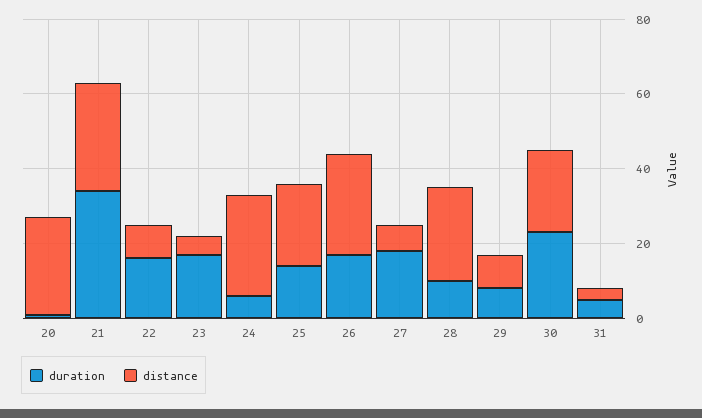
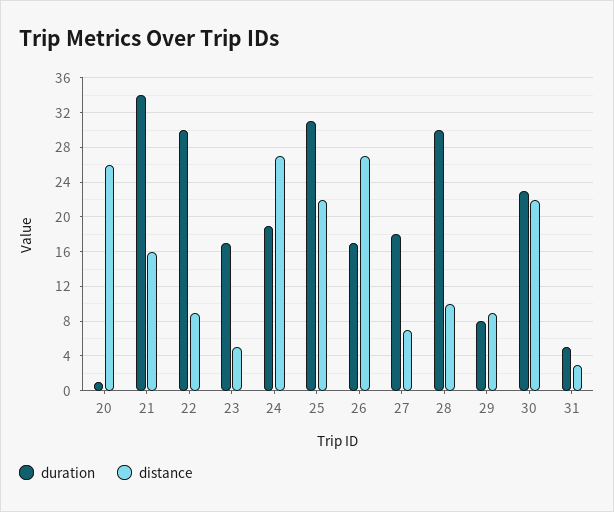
  {
    "duration": {
      "20": 1,
      "21": 34,
-     "22": 15,
+     "22": 30,
      "23": 17,
-     "24": 5,
+     "24": 19,
-     "25": 15,
+     "25": 31,
      "26": 17,
      "27": 18,
-     "28": 10,
+     "28": 30,
      "29": 8,
      "30": 23,
      "31": 5
    },
    "distance": {
      "20": 26,
-     "21": 30,
+     "21": 16,
      "22": 9,
      "23": 5,
      "24": 27,
      "25": 22,
      "26": 27,
      "27": 7,
-     "28": 25,
+     "28": 10,
      "29": 9,
      "30": 22,
      "31": 3
    }
  }

